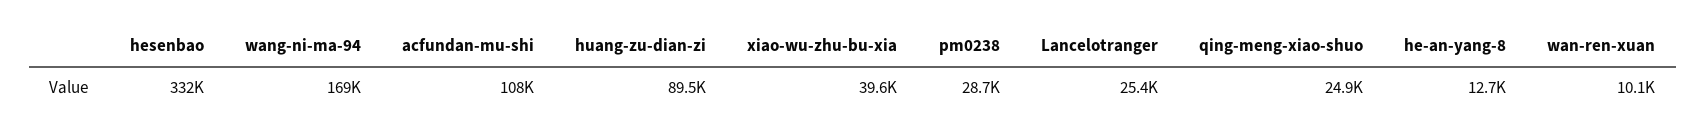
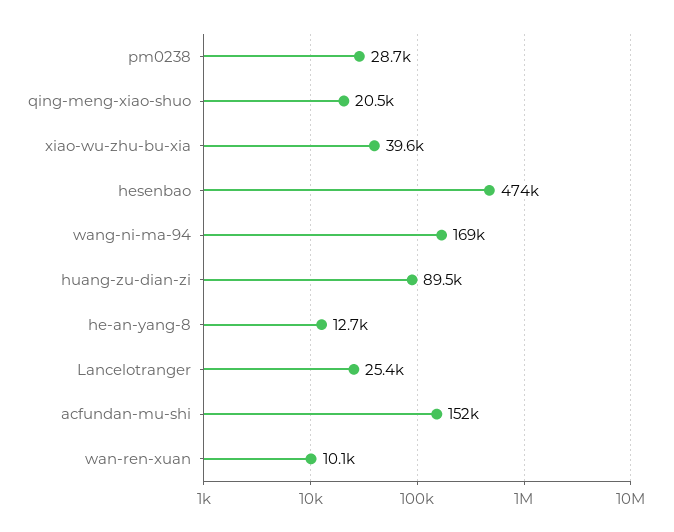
  {
-   "hesenbao": 332000,
+   "hesenbao": 474000,
    "wang-ni-ma-94": 169000,
-   "acfundan-mu-shi": 108000,
+   "acfundan-mu-shi": 152000,
    "huang-zu-dian-zi": 89500,
    "xiao-wu-zhu-bu-xia": 39600,
    "pm0238": 28700,
    "Lancelotranger": 25400,
-   "qing-meng-xiao-shuo": 24900,
+   "qing-meng-xiao-shuo": 20500,
    "he-an-yang-8": 12700,
    "wan-ren-xuan": 10100
  }

